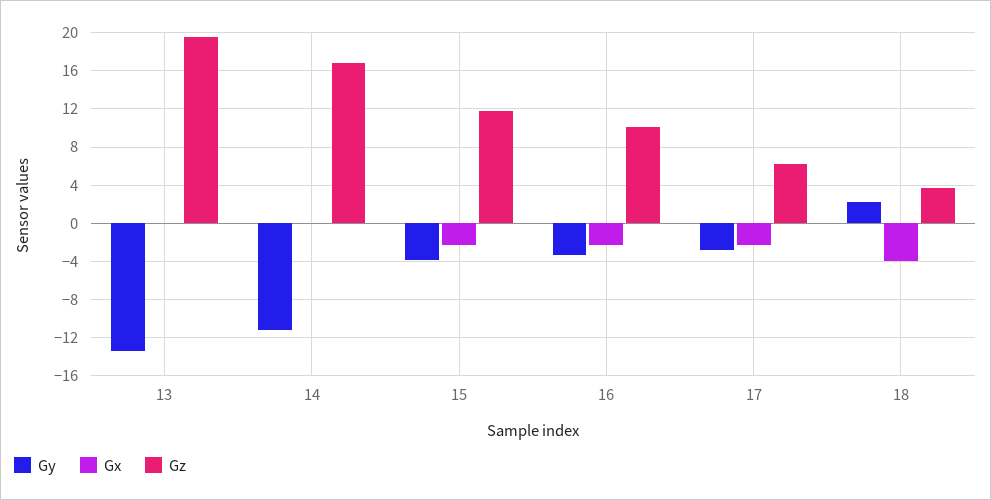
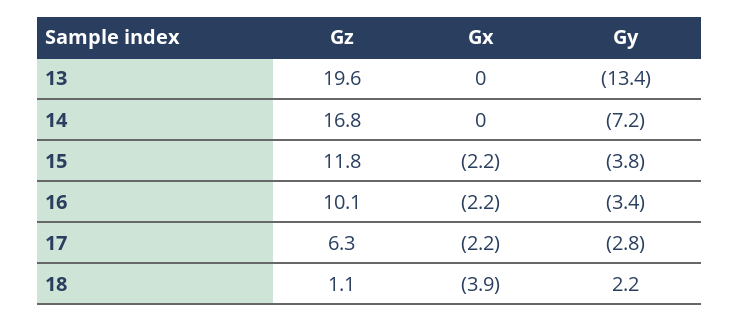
  {
    "Gy": {
      "13": -13.4,
-     "14": -11,
+     "14": -7.2,
      "15": -3.8,
      "16": -3.4,
      "17": -2.8,
      "18": 2.2
    },
    "Gx": {
      "13": 0,
      "14": 0,
      "15": -2.2,
      "16": -2.2,
      "17": -2.2,
      "18": -3.9
    },
    "Gz": {
      "13": 19.6,
      "14": 16.8,
      "15": 11.8,
      "16": 10.1,
      "17": 6.3,
-     "18": 4
+     "18": 1.1
    }
  }

